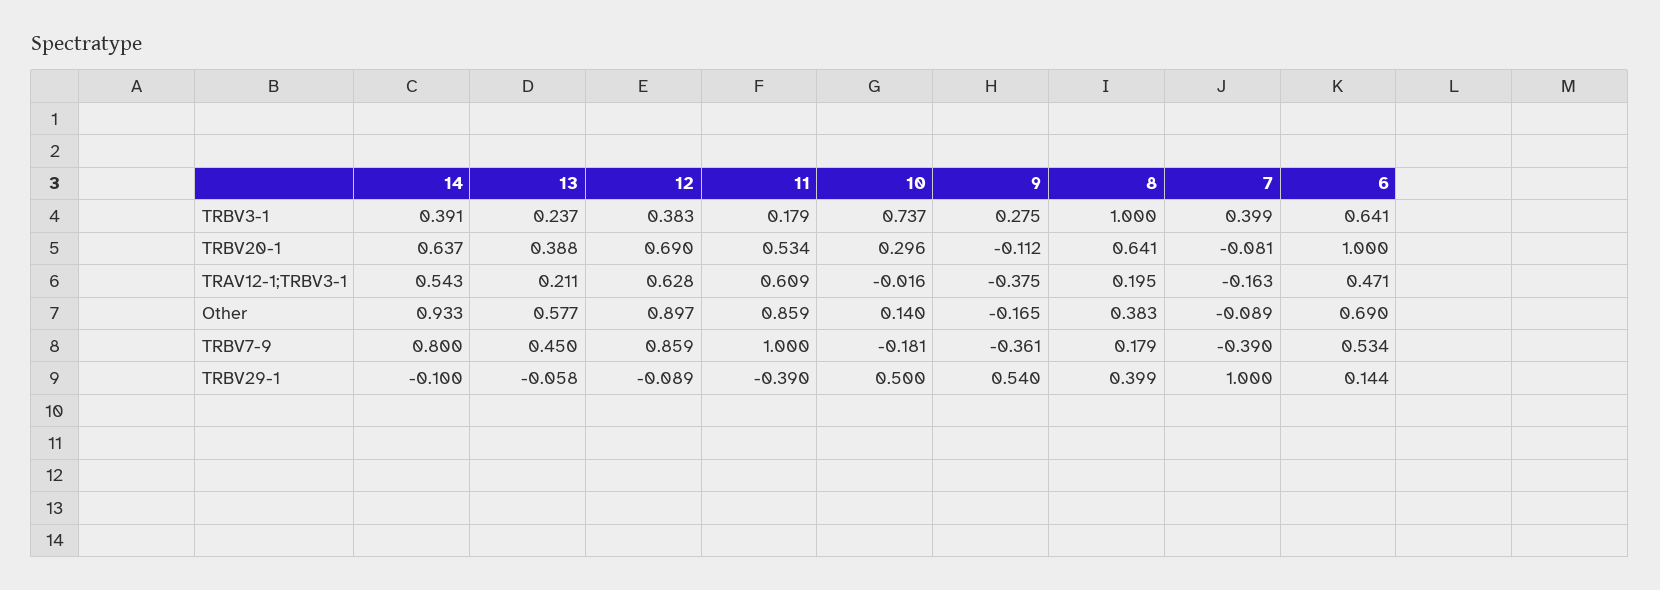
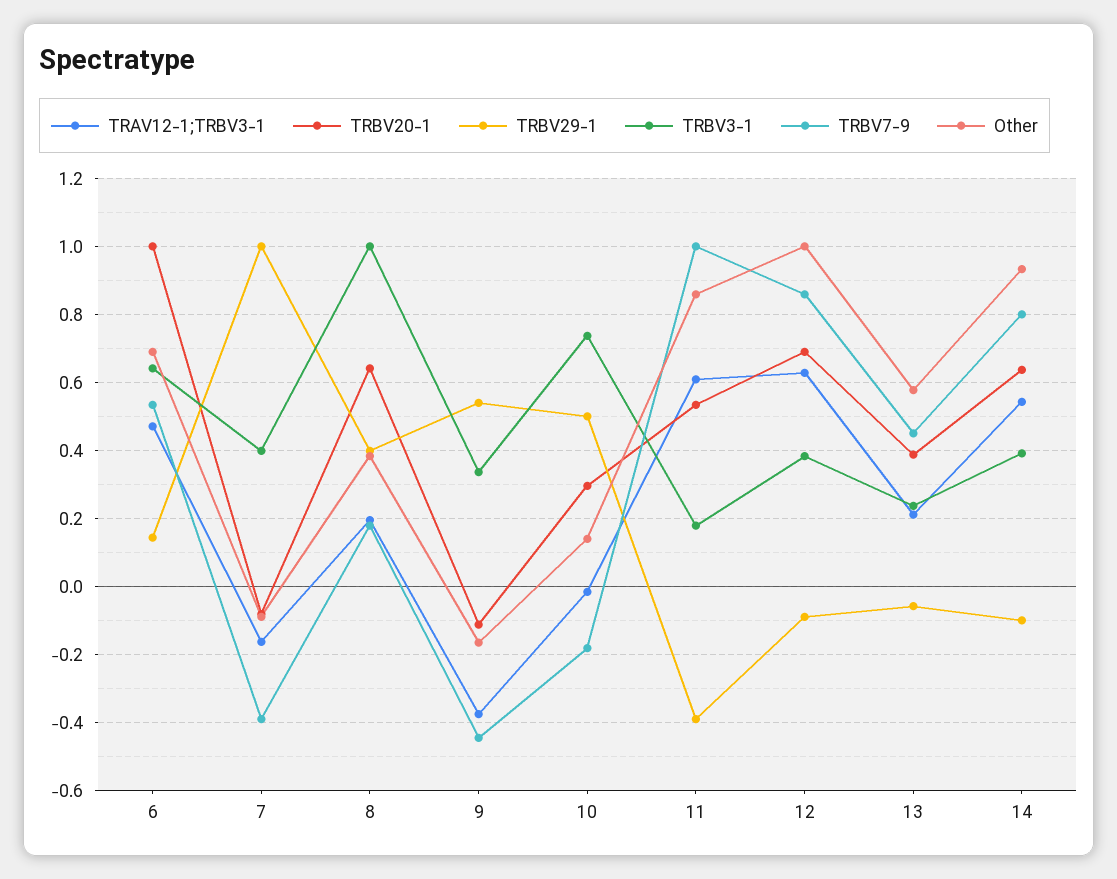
  {
    "TRBV3-1": {
      "14": 0.391,
      "13": 0.237,
      "12": 0.383,
      "11": 0.179,
      "10": 0.737,
-     "9": 0.275,
+     "9": 0.34,
      "8": 1,
      "7": 0.399,
      "6": 0.641
    },
    "TRBV20-1": {
      "14": 0.637,
      "13": 0.388,
      "12": 0.69,
      "11": 0.534,
      "10": 0.296,
      "9": -0.112,
      "8": 0.641,
      "7": -0.081,
      "6": 1
    },
    "TRAV12-1;TRBV3-1": {
      "14": 0.543,
      "13": 0.211,
      "12": 0.628,
      "11": 0.609,
      "10": -0.016,
      "9": -0.375,
      "8": 0.195,
      "7": -0.163,
      "6": 0.471
    },
    "Other": {
      "14": 0.933,
      "13": 0.577,
-     "12": 0.897,
+     "12": 1,
      "11": 0.859,
      "10": 0.14,
      "9": -0.165,
      "8": 0.383,
      "7": -0.089,
      "6": 0.69
    },
    "TRBV7-9": {
      "14": 0.8,
      "13": 0.45,
      "12": 0.859,
      "11": 1,
      "10": -0.181,
-     "9": -0.361,
+     "9": -0.44,
      "8": 0.179,
      "7": -0.39,
      "6": 0.534
    },
    "TRBV29-1": {
      "14": -0.1,
      "13": -0.058,
      "12": -0.089,
      "11": -0.39,
      "10": 0.5,
      "9": 0.54,
      "8": 0.399,
      "7": 1,
      "6": 0.144
    }
  }

